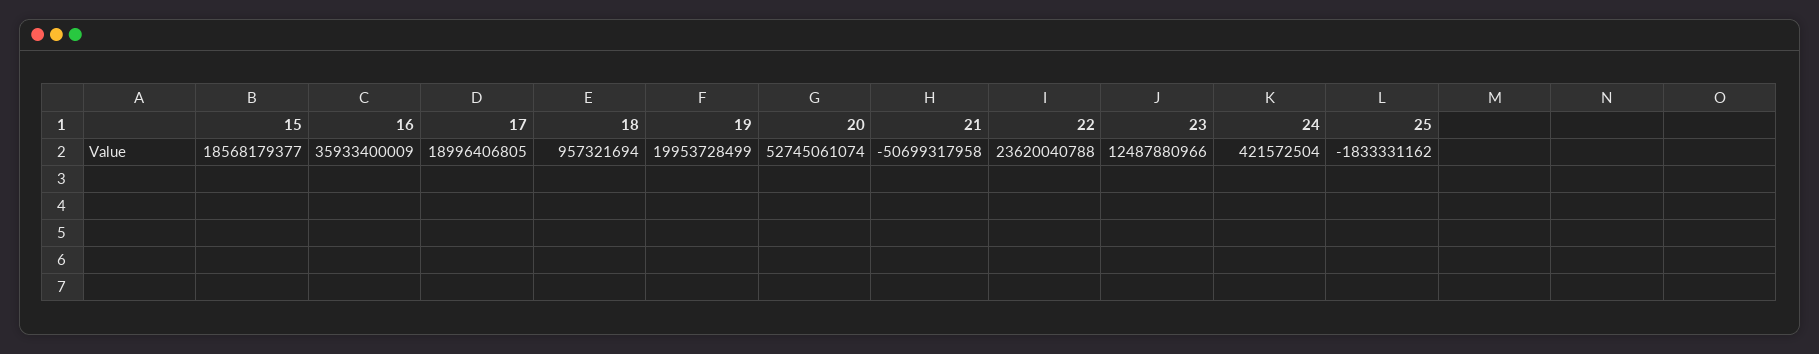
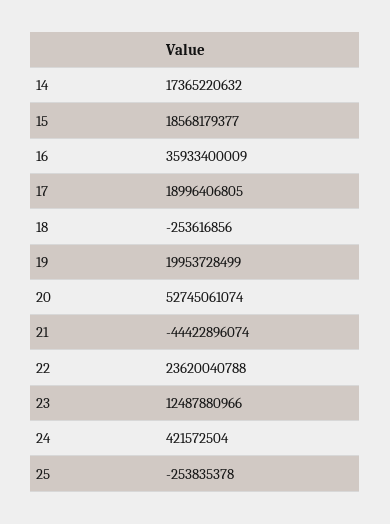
  {
    "15": 18568179377,
    "16": 35933400009,
    "17": 18996406805,
-   "18": 957321694,
+   "18": -253616856,
    "19": 19953728499,
    "20": 52745061074,
-   "21": -50699317958,
+   "21": -44422896074,
    "22": 23620040788,
    "23": 12487880966,
    "24": 421572504,
-   "25": -1833331162
+   "25": -253835378,
+   "14": 17365220632
  }

